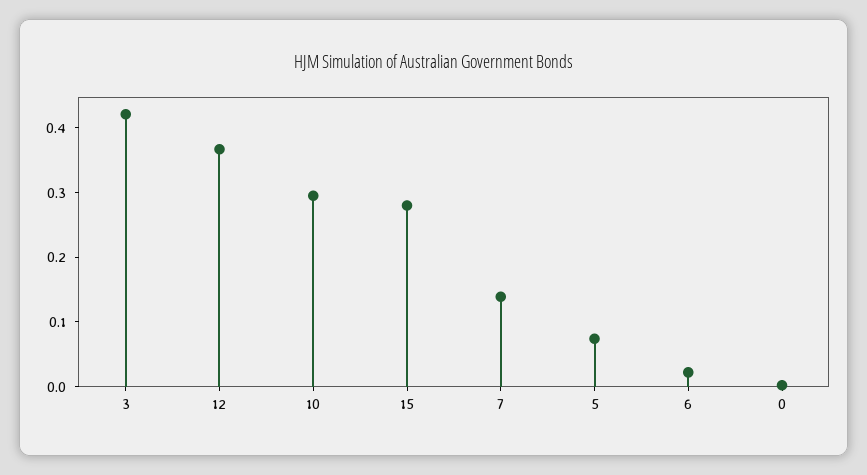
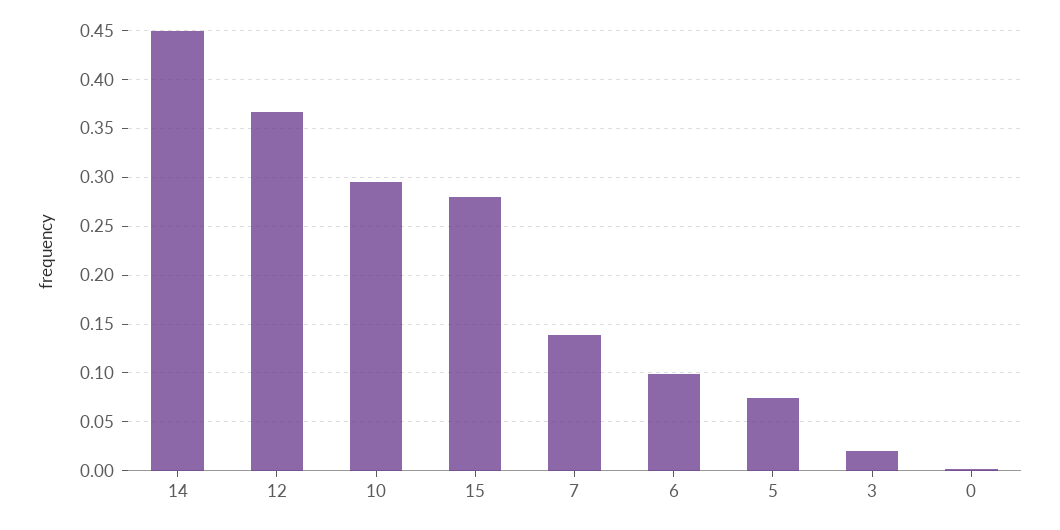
  {
-   "3": 0.42,
+   "3": 0.02,
    "12": 0.37,
    "10": 0.3,
    "15": 0.28,
    "7": 0.14,
    "5": 0.07,
-   "6": 0.02,
+   "6": 0.1,
-   "0": 0
+   "0": 0,
+   "14": 0.45
  }

